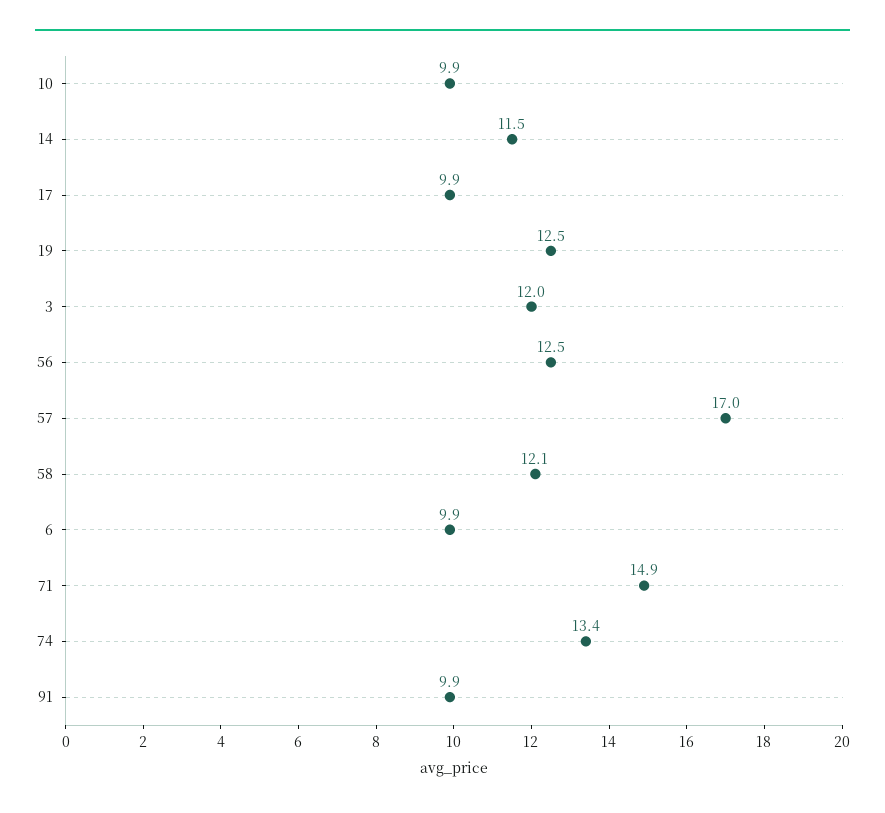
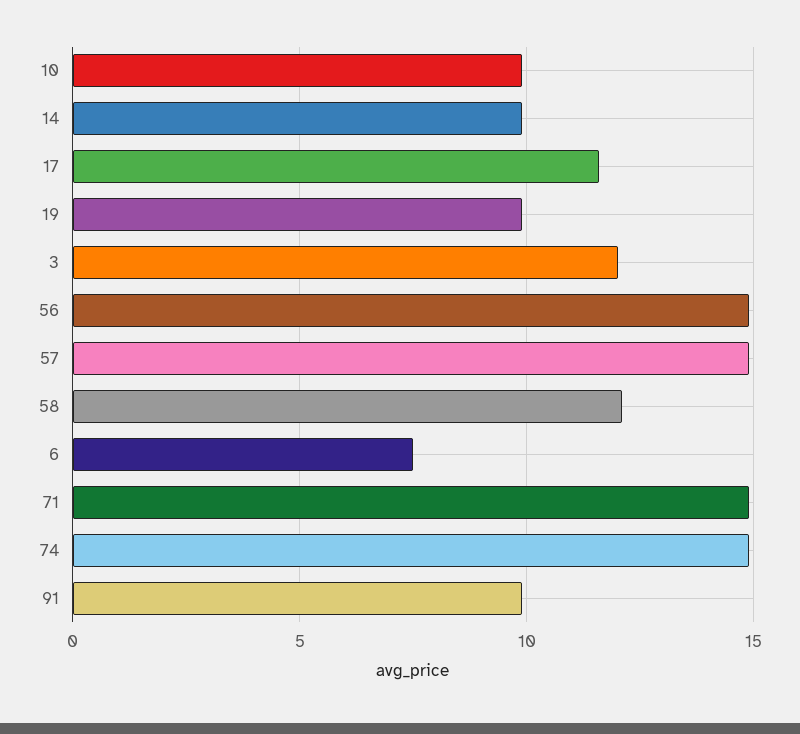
  {
    "10": 9.9,
-   "14": 11.5,
+   "14": 10,
-   "17": 9.9,
+   "17": 11.5,
-   "19": 12.5,
+   "19": 10,
    "3": 12,
-   "56": 12.5,
+   "56": 15,
-   "57": 17,
+   "57": 15,
    "58": 12.1,
-   "6": 9.9,
+   "6": 7.5,
    "71": 14.9,
-   "74": 13.4,
+   "74": 15,
    "91": 9.9
  }

